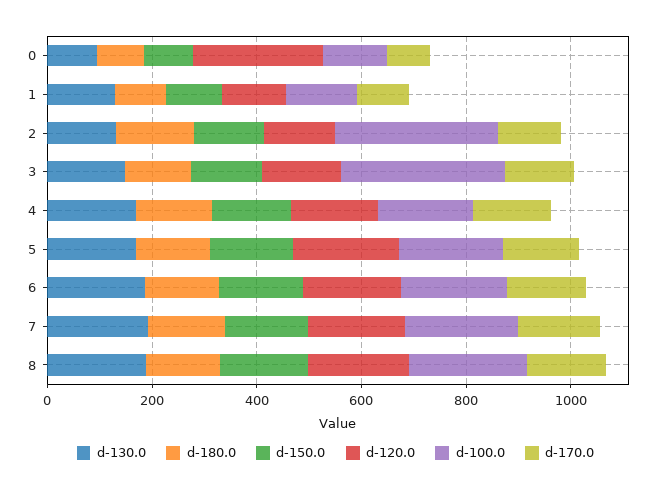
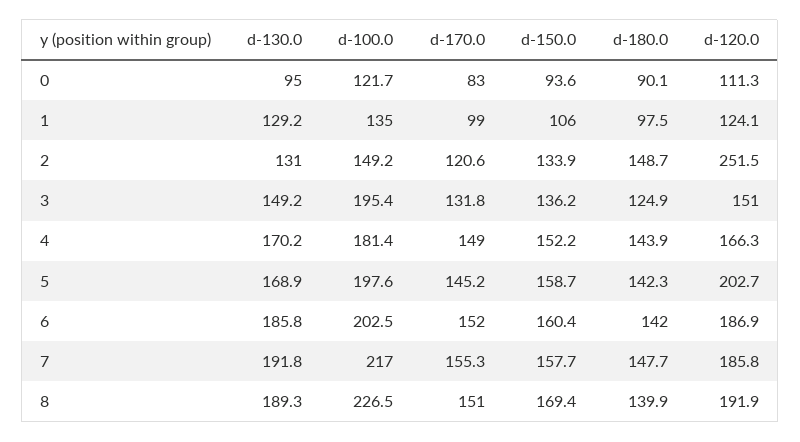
  {
    "d-130.0": {
      "0": 95,
      "1": 129.2,
      "2": 131,
      "3": 149.2,
      "4": 170.2,
      "5": 168.9,
      "6": 185.8,
      "7": 191.8,
      "8": 189.3
    },
    "d-180.0": {
      "0": 90.1,
      "1": 97.5,
      "2": 148.7,
      "3": 124.9,
      "4": 143.9,
      "5": 142.3,
      "6": 142,
      "7": 147.7,
      "8": 139.9
    },
    "d-150.0": {
      "0": 93.6,
      "1": 106,
      "2": 133.9,
      "3": 136.2,
      "4": 152.2,
      "5": 158.7,
      "6": 160.4,
      "7": 157.7,
      "8": 169.4
    },
    "d-120.0": {
-     "0": 250,
+     "0": 111.3,
      "1": 124.1,
-     "2": 150,
+     "2": 251.5,
      "3": 151,
      "4": 166.3,
      "5": 202.7,
      "6": 186.9,
      "7": 185.8,
      "8": 191.9
    },
    "d-100.0": {
      "0": 121.7,
      "1": 135,
-     "2": 300,
+     "2": 149.2,
-     "3": 300,
+     "3": 195.4,
      "4": 181.4,
      "5": 197.6,
      "6": 202.5,
      "7": 217,
      "8": 226.5
    },
    "d-170.0": {
      "0": 83,
      "1": 99,
      "2": 120.6,
      "3": 131.8,
      "4": 149,
      "5": 145.2,
      "6": 152,
      "7": 155.3,
      "8": 151
    }
  }

